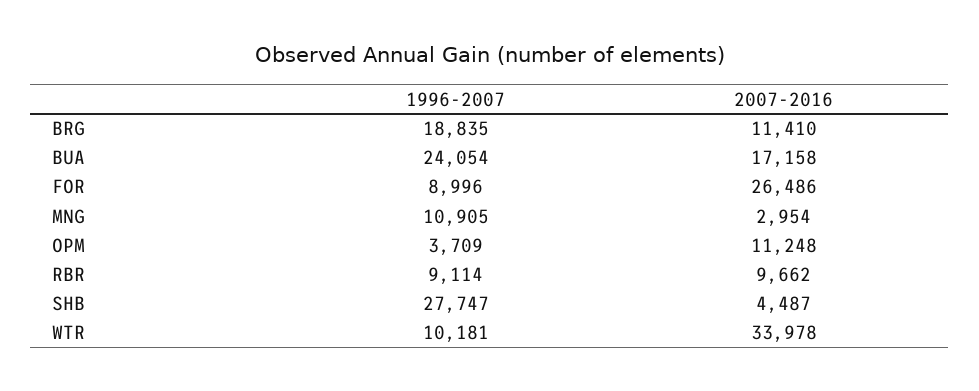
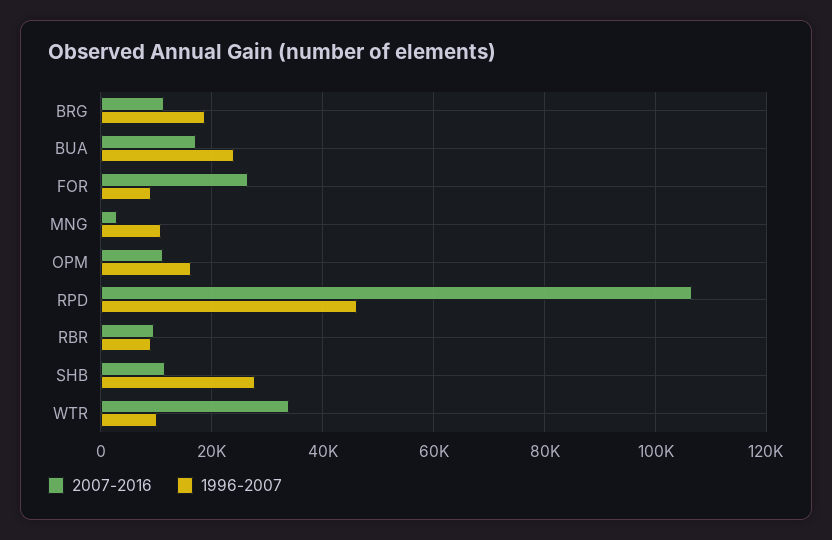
  {
    "1996-2007": {
      "BRG": 18835,
      "BUA": 24054,
      "FOR": 8996,
      "MNG": 10905,
-     "OPM": 3709,
+     "OPM": 16000,
      "RBR": 9114,
      "SHB": 27747,
-     "WTR": 10181
+     "WTR": 10181,
+     "RPD": 46000
    },
    "2007-2016": {
      "BRG": 11410,
      "BUA": 17158,
      "FOR": 26486,
      "MNG": 2954,
      "OPM": 11248,
      "RBR": 9662,
-     "SHB": 4487,
+     "SHB": 12000,
-     "WTR": 33978
+     "WTR": 33978,
+     "RPD": 106000
    }
  }

